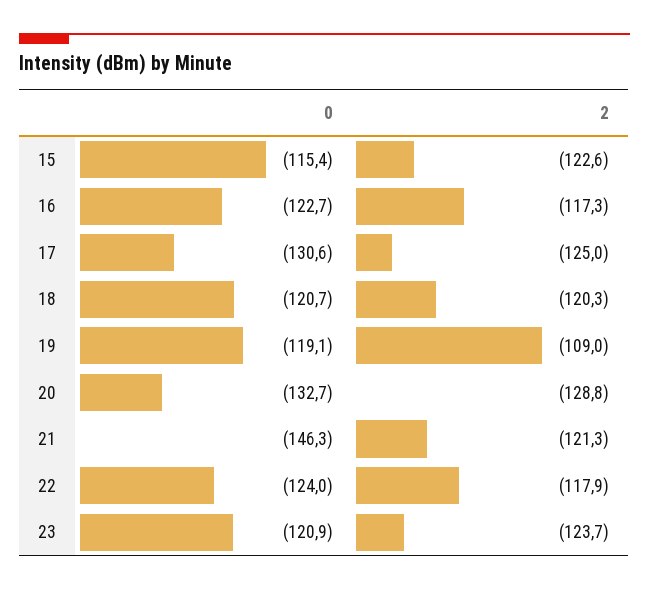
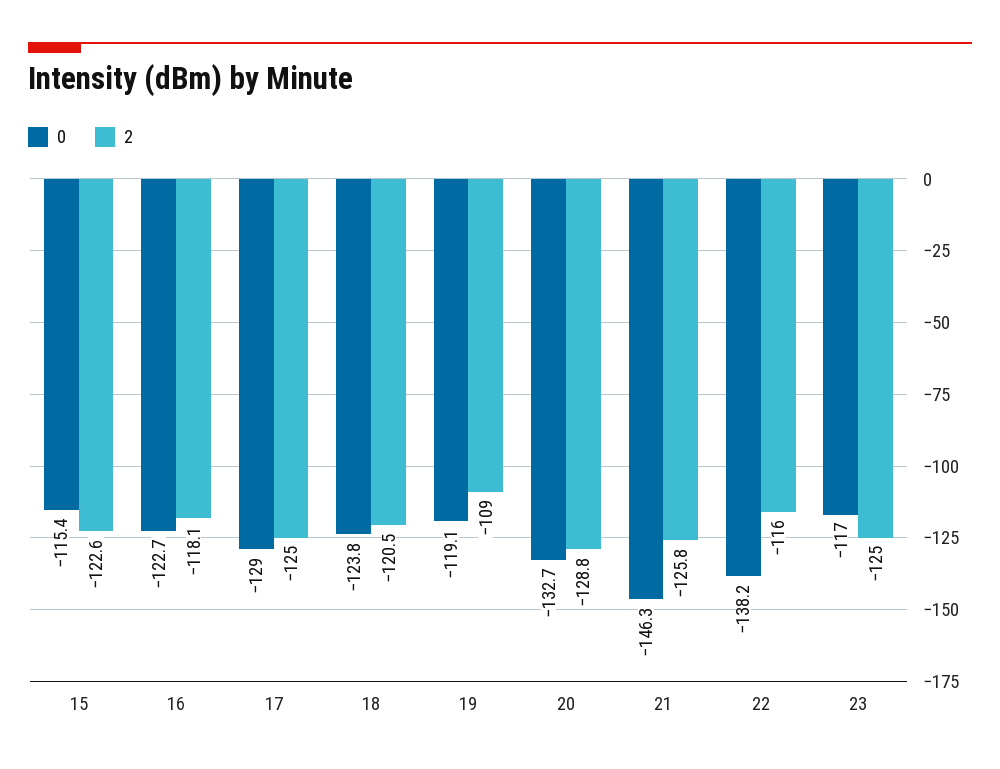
  {
    "0": {
      "15": -115.4,
      "16": -122.7,
-     "17": -130.6,
+     "17": -129,
-     "18": -120.7,
+     "18": -123.8,
      "19": -119.1,
      "20": -132.7,
      "21": -146.3,
-     "22": -124,
+     "22": -138.2,
-     "23": -120.9
+     "23": -117
    },
    "2": {
      "15": -122.6,
-     "16": -117.3,
+     "16": -118.1,
      "17": -125,
-     "18": -120.3,
+     "18": -120.5,
      "19": -109,
      "20": -128.8,
-     "21": -121.3,
+     "21": -125.8,
-     "22": -117.9,
+     "22": -116,
-     "23": -123.7
+     "23": -125
    }
  }

